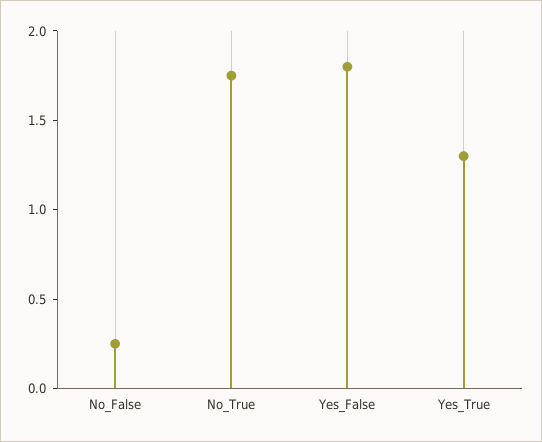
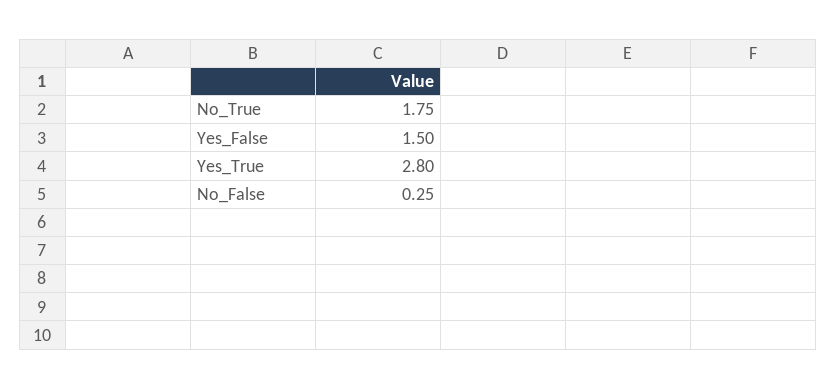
  {
    "No_False": 0.25,
    "No_True": 1.75,
-   "Yes_False": 1.8,
+   "Yes_False": 1.5,
-   "Yes_True": 1.3
+   "Yes_True": 2.8
  }

